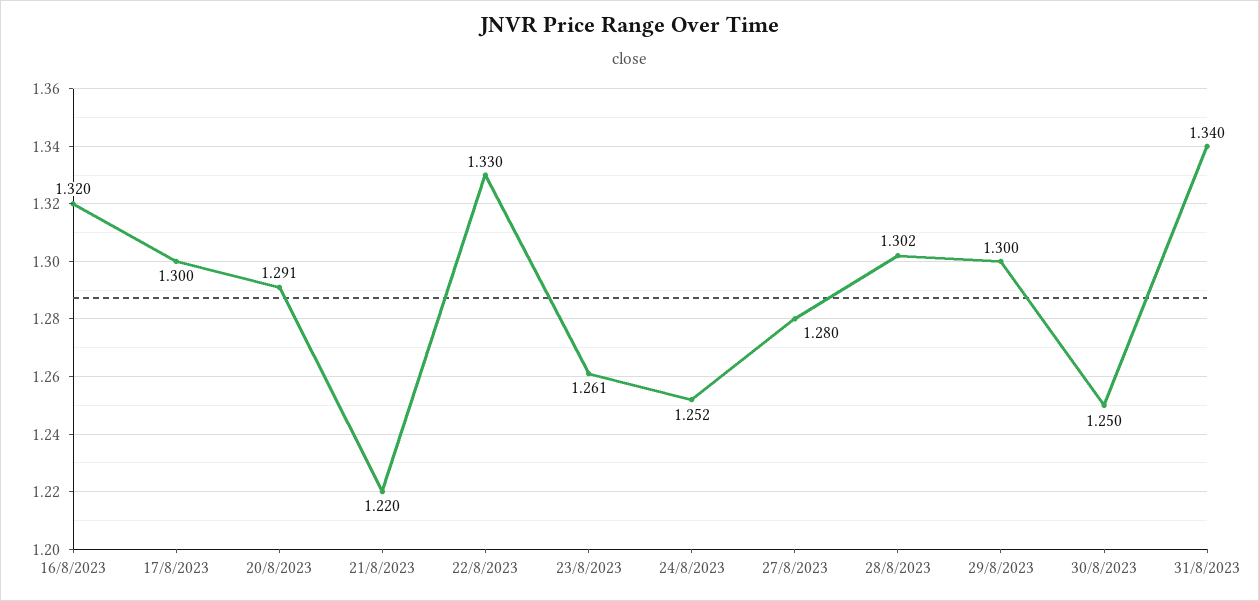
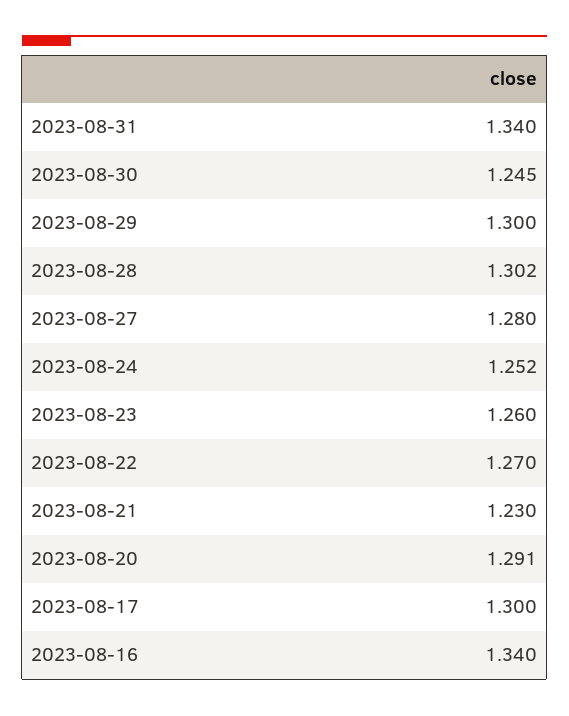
  {
-   "16/8/2023": 1.32,
+   "16/8/2023": 1.34,
    "17/8/2023": 1.3,
    "20/8/2023": 1.291,
-   "21/8/2023": 1.22,
+   "21/8/2023": 1.23,
-   "22/8/2023": 1.33,
+   "22/8/2023": 1.27,
-   "23/8/2023": 1.261,
+   "23/8/2023": 1.26,
    "24/8/2023": 1.252,
    "27/8/2023": 1.28,
    "28/8/2023": 1.302,
    "29/8/2023": 1.3,
-   "30/8/2023": 1.25,
+   "30/8/2023": 1.245,
    "31/8/2023": 1.34
  }

